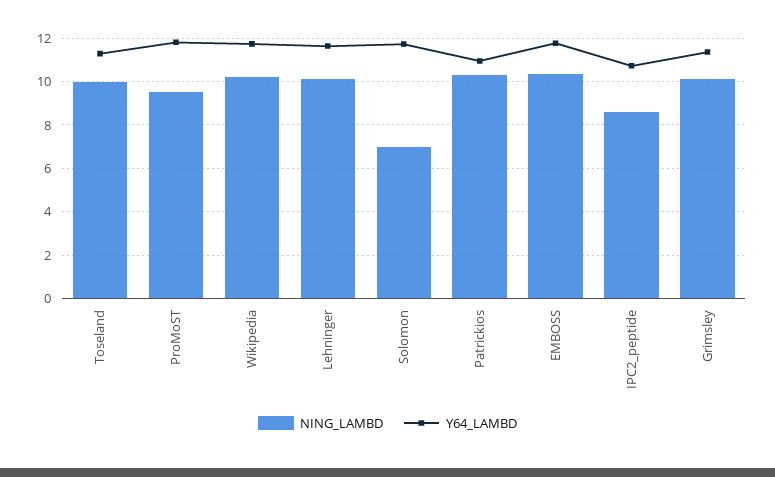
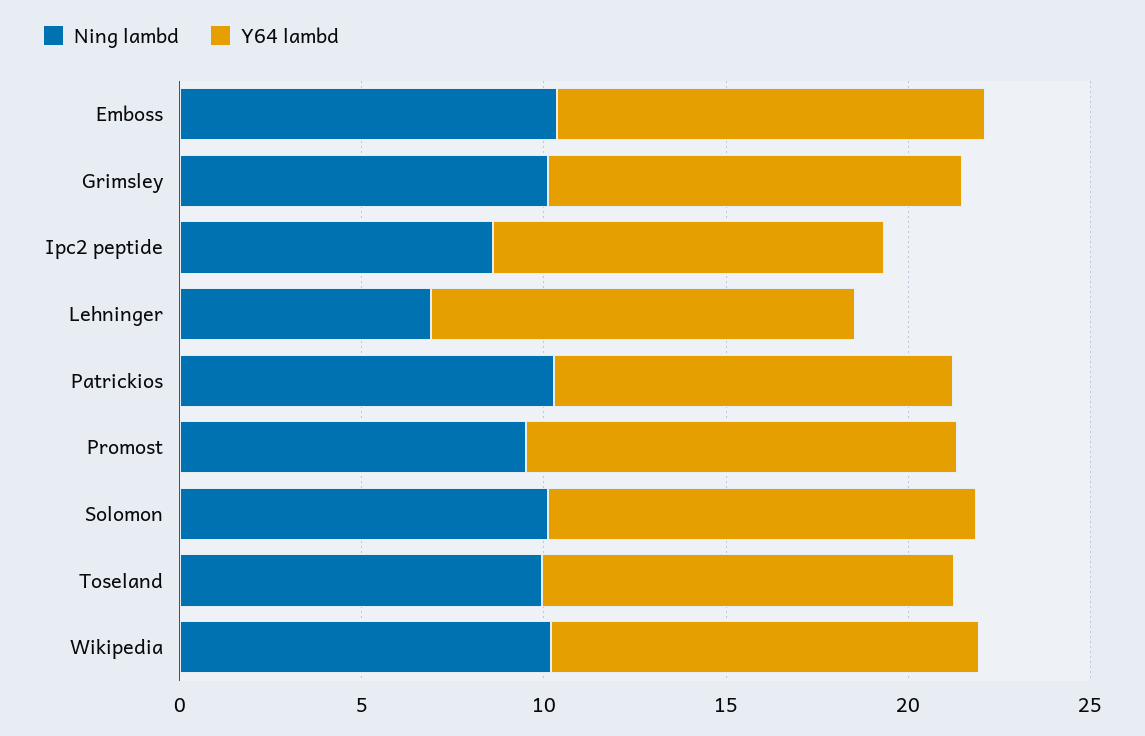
  {
    "NING_LAMBD": {
      "Toseland": 10,
      "ProMoST": 9.5,
      "Wikipedia": 10,
-     "Lehninger": 10,
+     "Lehninger": 7,
-     "Solomon": 7,
+     "Solomon": 10,
      "Patrickios": 10.5,
      "EMBOSS": 10.5,
      "IPC2_peptide": 8.5,
      "Grimsley": 10
    },
    "Y64_LAMBD": {
      "Toseland": 11.5,
      "ProMoST": 12,
      "Wikipedia": 11.5,
      "Lehninger": 11.5,
      "Solomon": 11.5,
      "Patrickios": 11,
      "EMBOSS": 12,
      "IPC2_peptide": 10.5,
      "Grimsley": 11.5
    }
  }

